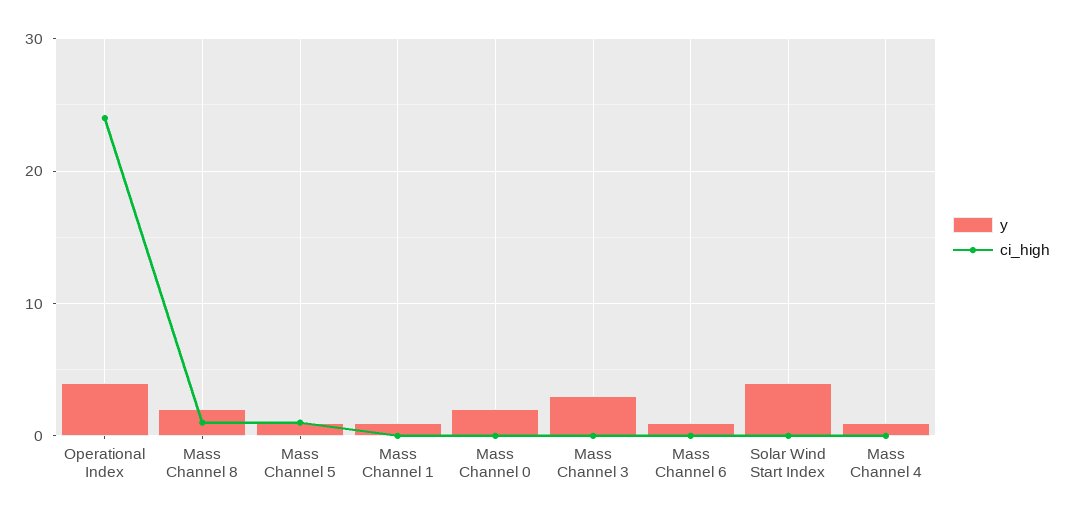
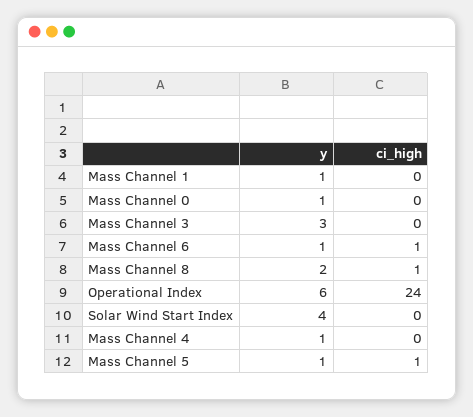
  {
    "y": {
-     "Operational Index": 4,
+     "Operational Index": 6,
      "Mass Channel 8": 2,
      "Mass Channel 5": 1,
      "Mass Channel 1": 1,
-     "Mass Channel 0": 2,
+     "Mass Channel 0": 1,
      "Mass Channel 3": 3,
      "Mass Channel 6": 1,
      "Solar Wind Start Index": 4,
      "Mass Channel 4": 1
    },
    "ci_high": {
      "Operational Index": 24,
      "Mass Channel 8": 1,
      "Mass Channel 5": 1,
      "Mass Channel 1": 0,
      "Mass Channel 0": 0,
      "Mass Channel 3": 0,
-     "Mass Channel 6": 0,
+     "Mass Channel 6": 1,
      "Solar Wind Start Index": 0,
      "Mass Channel 4": 0
    }
  }

